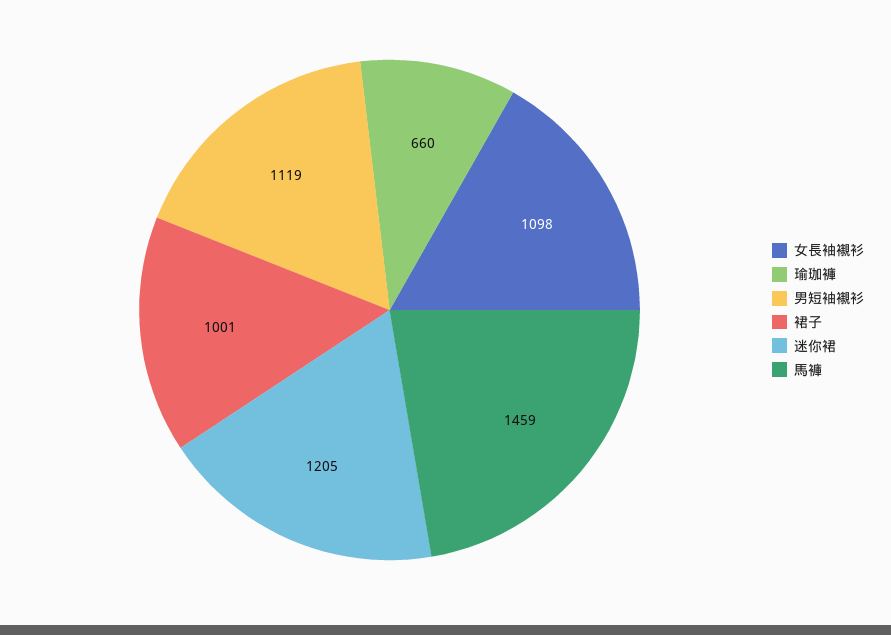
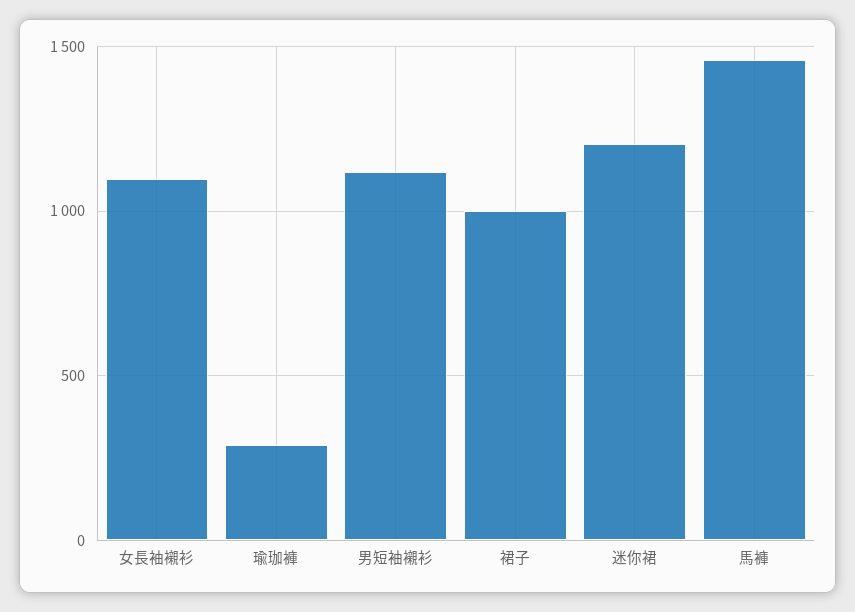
  {
    "女長袖襯衫": 1098,
-   "瑜珈褲": 660,
+   "瑜珈褲": 300,
    "男短袖襯衫": 1119,
    "裙子": 1001,
    "迷你裙": 1205,
    "馬褲": 1459
  }

